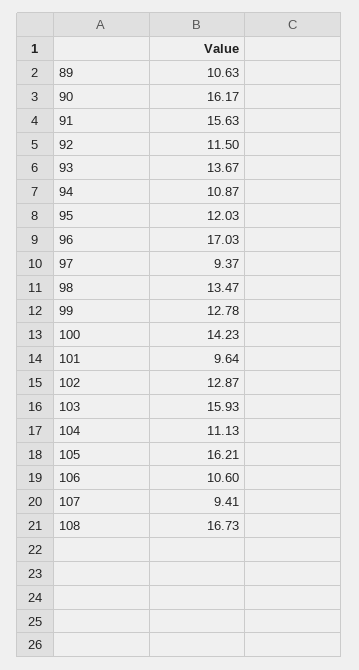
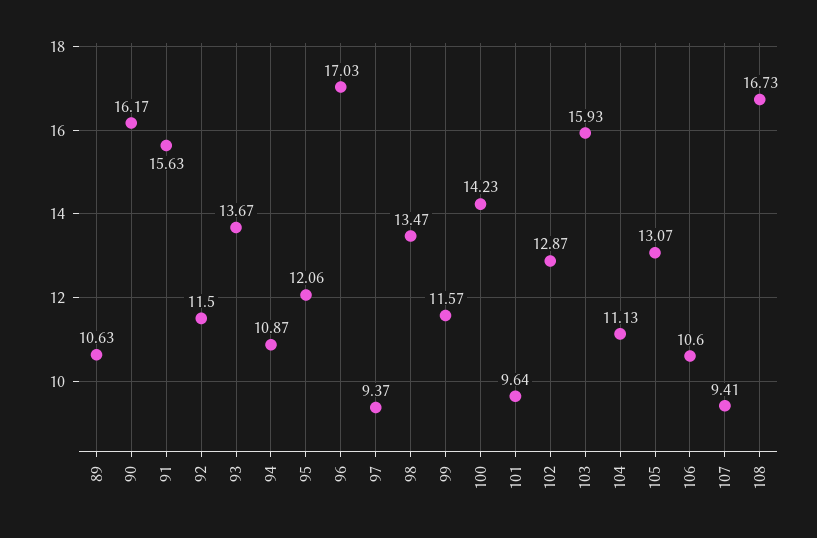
  {
    "89": 10.63,
    "90": 16.17,
    "91": 15.63,
    "92": 11.5,
    "93": 13.67,
    "94": 10.87,
-   "95": 12.03,
+   "95": 12.06,
    "96": 17.03,
    "97": 9.37,
    "98": 13.47,
-   "99": 12.78,
+   "99": 11.57,
    "100": 14.23,
    "101": 9.64,
    "102": 12.87,
    "103": 15.93,
    "104": 11.13,
-   "105": 16.21,
+   "105": 13.07,
    "106": 10.6,
    "107": 9.41,
    "108": 16.73
  }

